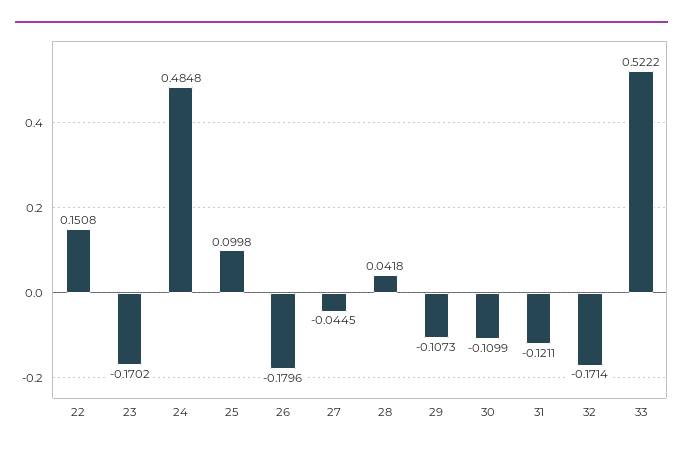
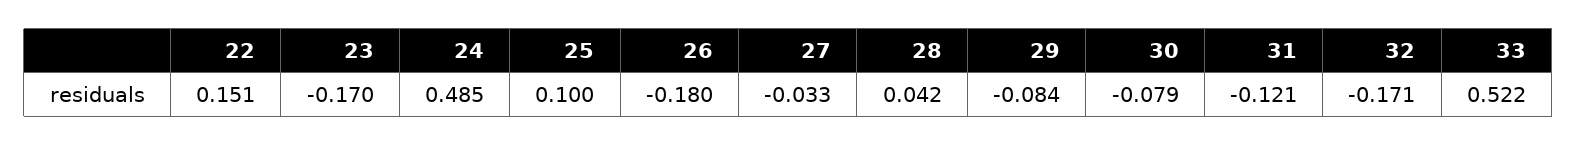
  {
    "22": 0.1508,
    "23": -0.1702,
    "24": 0.4848,
    "25": 0.0998,
    "26": -0.1796,
-   "27": -0.0445,
+   "27": -0.033,
    "28": 0.0418,
-   "29": -0.1073,
+   "29": -0.084,
-   "30": -0.1099,
+   "30": -0.079,
    "31": -0.1211,
    "32": -0.1714,
    "33": 0.5222
  }

